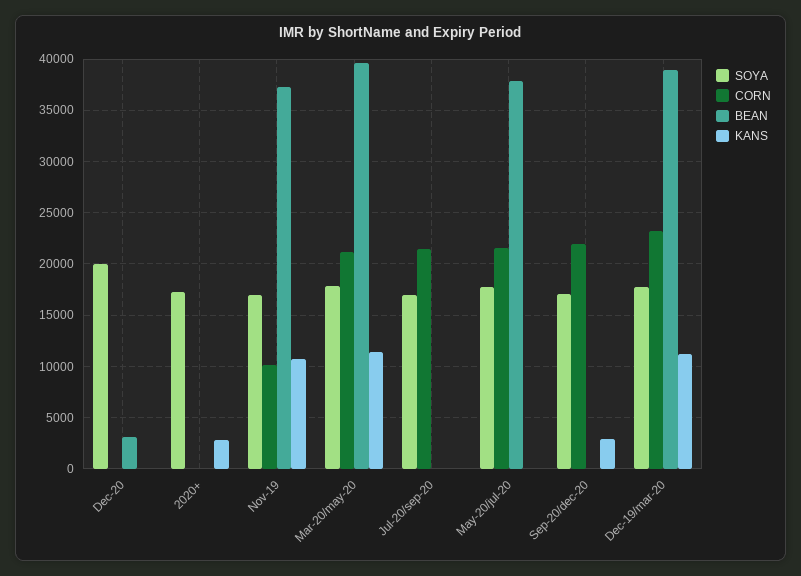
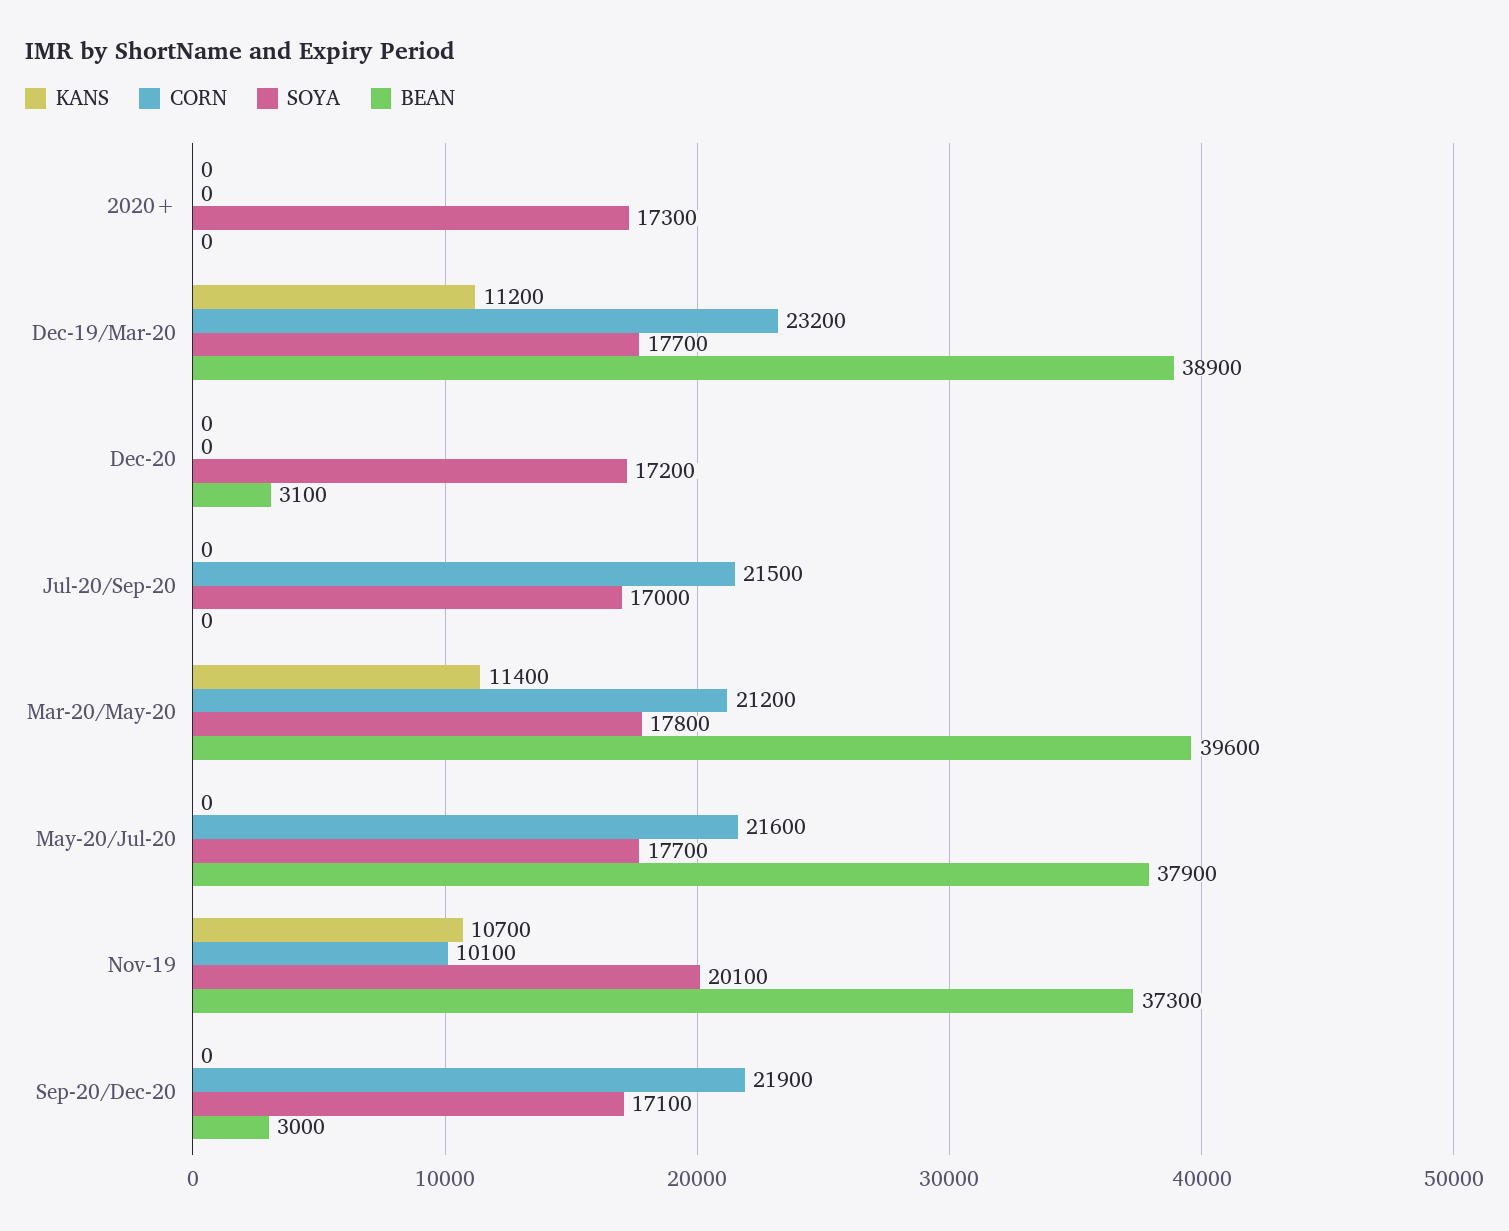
  {
    "SOYA": {
-     "Dec-20": 20000,
+     "Dec-20": 17200,
      "2020+": 17300,
-     "Nov-19": 17000,
+     "Nov-19": 20100,
      "Mar-20/may-20": 17800,
      "Jul-20/sep-20": 17000,
      "May-20/jul-20": 17700,
      "Sep-20/dec-20": 17100,
      "Dec-19/mar-20": 17700
    },
    "CORN": {
      "Dec-20": 0,
      "2020+": 0,
      "Nov-19": 10100,
      "Mar-20/may-20": 21200,
      "Jul-20/sep-20": 21500,
      "May-20/jul-20": 21600,
      "Sep-20/dec-20": 21900,
      "Dec-19/mar-20": 23200
    },
    "BEAN": {
      "Dec-20": 3100,
      "2020+": 0,
      "Nov-19": 37300,
      "Mar-20/may-20": 39600,
      "Jul-20/sep-20": 0,
      "May-20/jul-20": 37900,
-     "Sep-20/dec-20": 0,
+     "Sep-20/dec-20": 3000,
      "Dec-19/mar-20": 38900
    },
    "KANS": {
      "Dec-20": 0,
-     "2020+": 3000,
+     "2020+": 0,
      "Nov-19": 10700,
      "Mar-20/may-20": 11400,
      "Jul-20/sep-20": 0,
      "May-20/jul-20": 0,
-     "Sep-20/dec-20": 3000,
+     "Sep-20/dec-20": 0,
      "Dec-19/mar-20": 11200
    }
  }

